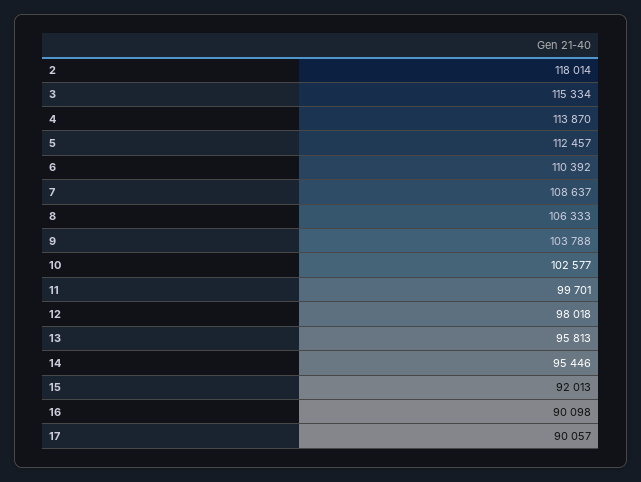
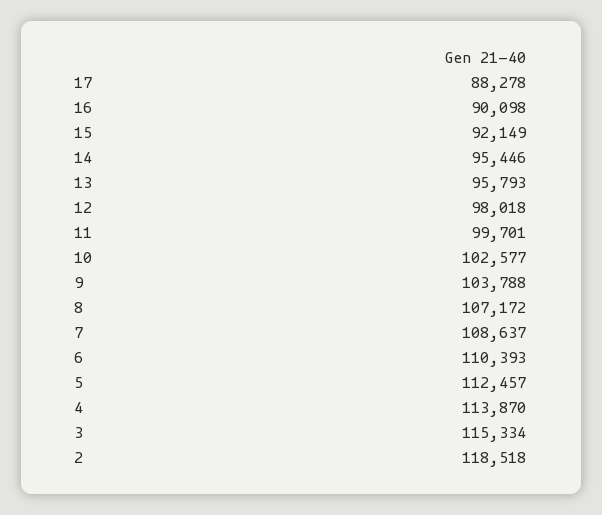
  {
-   "2": 118014,
+   "2": 118518,
    "3": 115334,
    "4": 113870,
    "5": 112457,
-   "6": 110392,
+   "6": 110393,
    "7": 108637,
-   "8": 106333,
+   "8": 107172,
    "9": 103788,
    "10": 102577,
    "11": 99701,
    "12": 98018,
-   "13": 95813,
+   "13": 95793,
    "14": 95446,
-   "15": 92013,
+   "15": 92149,
    "16": 90098,
-   "17": 90057
+   "17": 88278
  }

